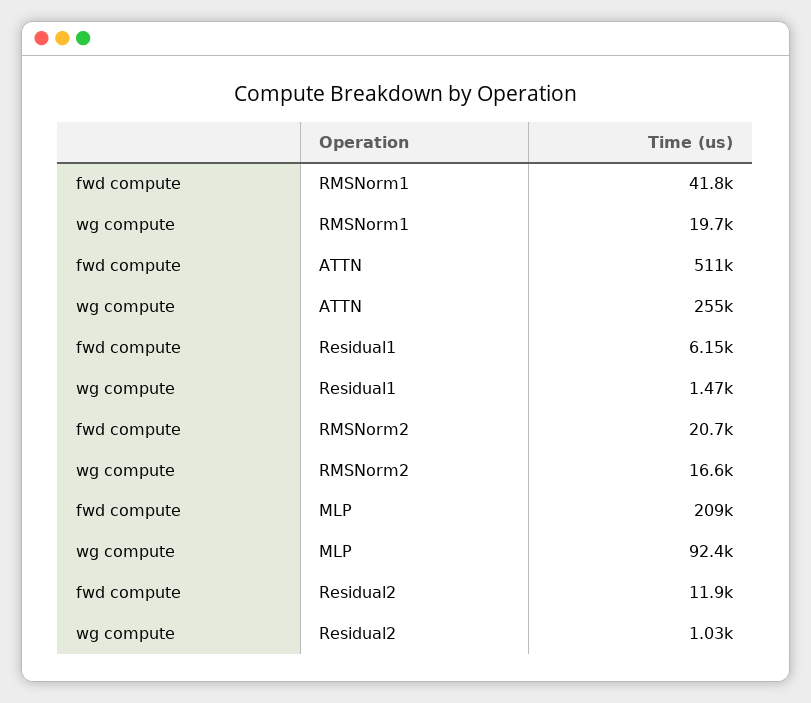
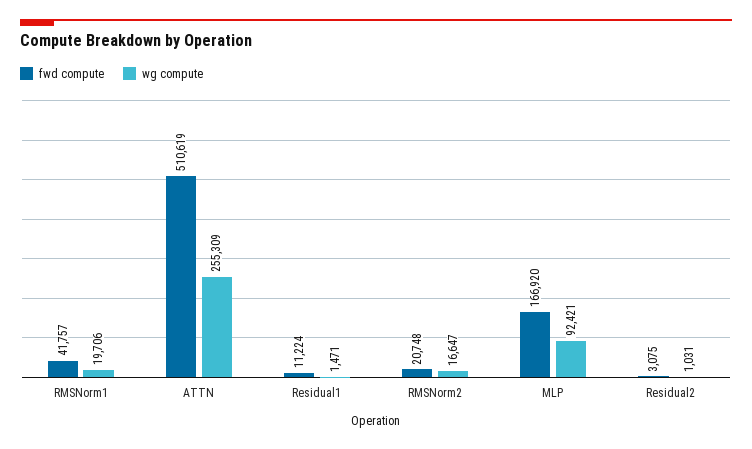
  {
    "fwd compute": {
      "RMSNorm1": 41757,
      "ATTN": 510619,
-     "Residual1": 6150,
+     "Residual1": 11224,
      "RMSNorm2": 20748,
-     "MLP": 209000,
+     "MLP": 166920,
-     "Residual2": 11900
+     "Residual2": 3075
    },
    "wg compute": {
      "RMSNorm1": 19706,
      "ATTN": 255309,
      "Residual1": 1471,
      "RMSNorm2": 16647,
      "MLP": 92421,
      "Residual2": 1031
    }
  }

